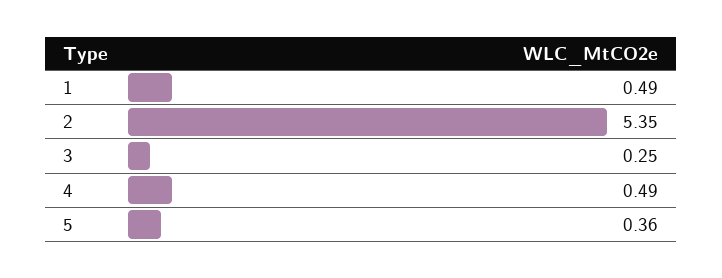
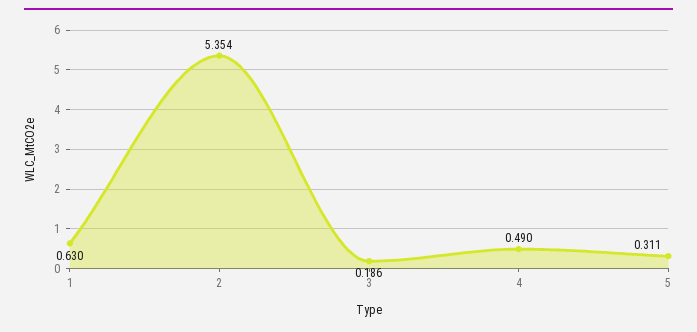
  {
-   "1": 0.49,
+   "1": 0.63,
    "2": 5.354,
-   "3": 0.25,
+   "3": 0.186,
    "4": 0.49,
-   "5": 0.36
+   "5": 0.311
  }

